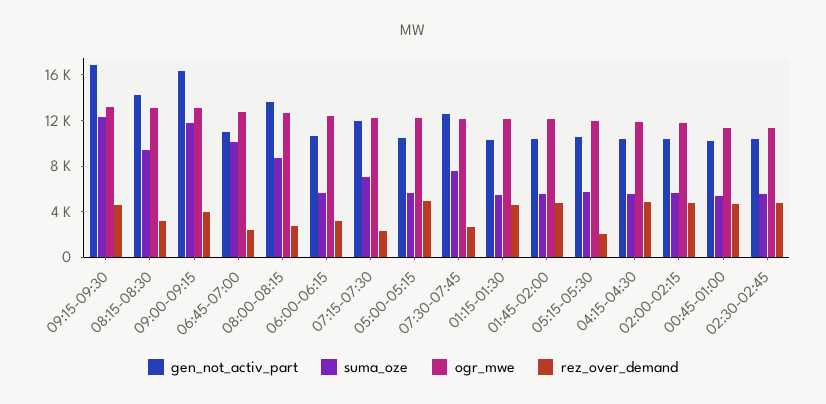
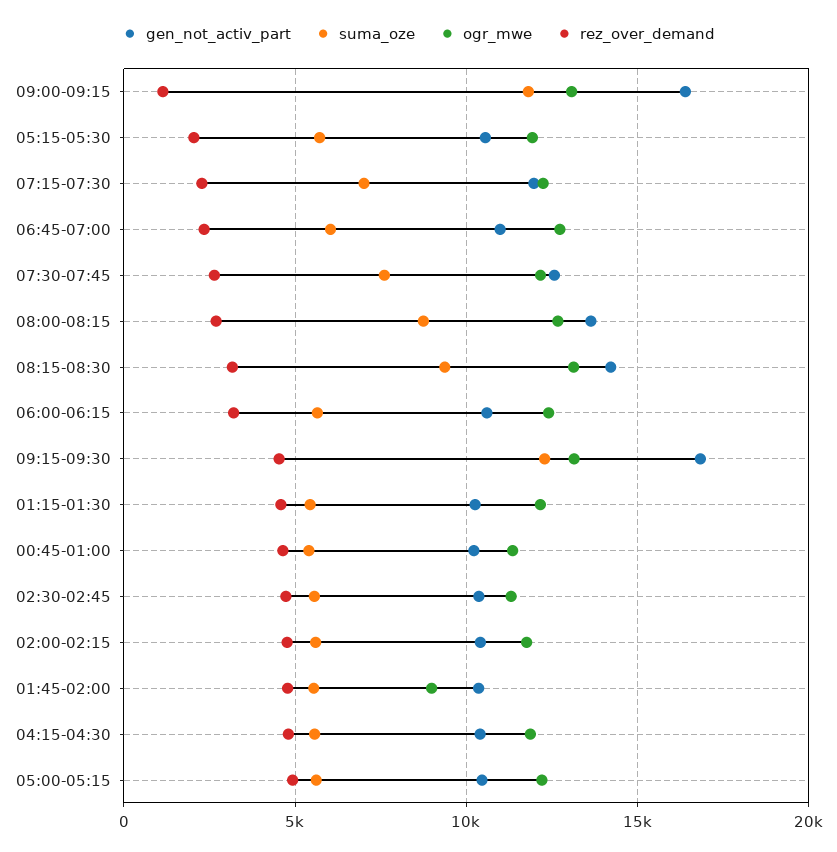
  {
    "gen_not_activ_part": {
      "09:15-09:30": 17000,
      "08:15-08:30": 14000,
      "09:00-09:15": 16500,
      "06:45-07:00": 11000,
      "08:00-08:15": 13500,
      "06:00-06:15": 10500,
      "07:15-07:30": 12000,
      "05:00-05:15": 10500,
      "07:30-07:45": 12500,
      "01:15-01:30": 10500,
      "01:45-02:00": 10500,
      "05:15-05:30": 10500,
      "04:15-04:30": 10500,
      "02:00-02:15": 10500,
      "00:45-01:00": 10000,
      "02:30-02:45": 10500
    },
    "suma_oze": {
      "09:15-09:30": 12500,
      "08:15-08:30": 9500,
      "09:00-09:15": 12000,
-     "06:45-07:00": 10000,
+     "06:45-07:00": 6000,
      "08:00-08:15": 8500,
      "06:00-06:15": 5500,
      "07:15-07:30": 7000,
      "05:00-05:15": 5500,
      "07:30-07:45": 7500,
      "01:15-01:30": 5500,
      "01:45-02:00": 5500,
      "05:15-05:30": 5500,
      "04:15-04:30": 5500,
      "02:00-02:15": 5500,
      "00:45-01:00": 5500,
      "02:30-02:45": 5500
    },
    "ogr_mwe": {
      "09:15-09:30": 13000,
      "08:15-08:30": 13000,
      "09:00-09:15": 13000,
      "06:45-07:00": 12500,
      "08:00-08:15": 12500,
      "06:00-06:15": 12500,
      "07:15-07:30": 12000,
      "05:00-05:15": 12000,
      "07:30-07:45": 12000,
      "01:15-01:30": 12000,
-     "01:45-02:00": 12000,
+     "01:45-02:00": 9000,
      "05:15-05:30": 12000,
      "04:15-04:30": 12000,
      "02:00-02:15": 12000,
      "00:45-01:00": 11500,
      "02:30-02:45": 11500
    },
    "rez_over_demand": {
      "09:15-09:30": 4500,
      "08:15-08:30": 3000,
-     "09:00-09:15": 4000,
+     "09:00-09:15": 1000,
      "06:45-07:00": 2500,
      "08:00-08:15": 2500,
      "06:00-06:15": 3000,
      "07:15-07:30": 2500,
      "05:00-05:15": 5000,
      "07:30-07:45": 2500,
      "01:15-01:30": 4500,
      "01:45-02:00": 5000,
      "05:15-05:30": 2000,
      "04:15-04:30": 5000,
      "02:00-02:15": 5000,
      "00:45-01:00": 4500,
      "02:30-02:45": 4500
    }
  }

